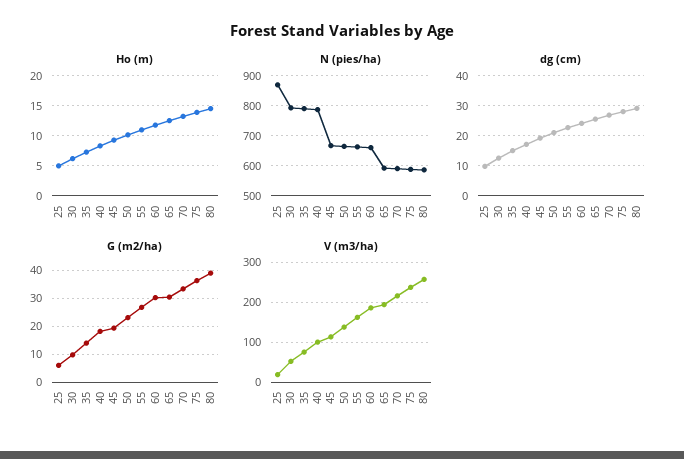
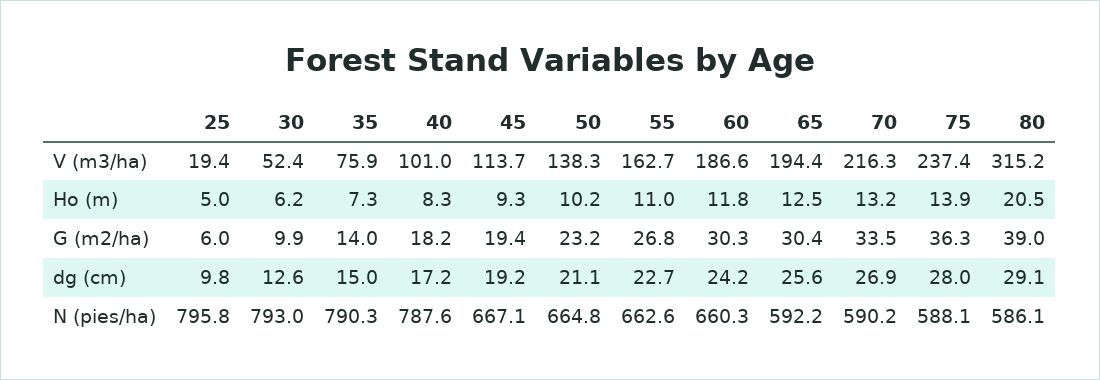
  {
    "Ho (m)": {
      "25": 5,
      "30": 6.2,
      "35": 7.3,
      "40": 8.3,
      "45": 9.3,
      "50": 10.2,
      "55": 11,
      "60": 11.8,
      "65": 12.5,
      "70": 13.2,
      "75": 13.9,
-     "80": 15
+     "80": 20.5
    },
    "N (pies/ha)": {
-     "25": 875,
+     "25": 795.8,
      "30": 793,
      "35": 790.3,
      "40": 787.6,
      "45": 667.1,
      "50": 664.8,
      "55": 662.6,
      "60": 660.3,
      "65": 592.2,
      "70": 590.2,
      "75": 588.1,
      "80": 586.1
    },
    "dg (cm)": {
      "25": 9.8,
      "30": 12.6,
      "35": 15,
      "40": 17.2,
      "45": 19.2,
      "50": 21.1,
      "55": 22.7,
      "60": 24.2,
      "65": 25.6,
      "70": 26.9,
      "75": 28,
      "80": 29.1
    },
    "G (m2/ha)": {
      "25": 6,
      "30": 9.9,
      "35": 14,
      "40": 18.2,
      "45": 19.4,
      "50": 23.2,
      "55": 26.8,
      "60": 30.3,
      "65": 30.4,
      "70": 33.5,
      "75": 36.3,
      "80": 39
    },
    "V (m3/ha)": {
      "25": 19.4,
      "30": 52.4,
      "35": 75.9,
      "40": 101,
      "45": 113.7,
      "50": 138.3,
      "55": 162.7,
      "60": 186.6,
      "65": 194.4,
      "70": 216.3,
      "75": 237.4,
-     "80": 260
+     "80": 315.2
    }
  }

